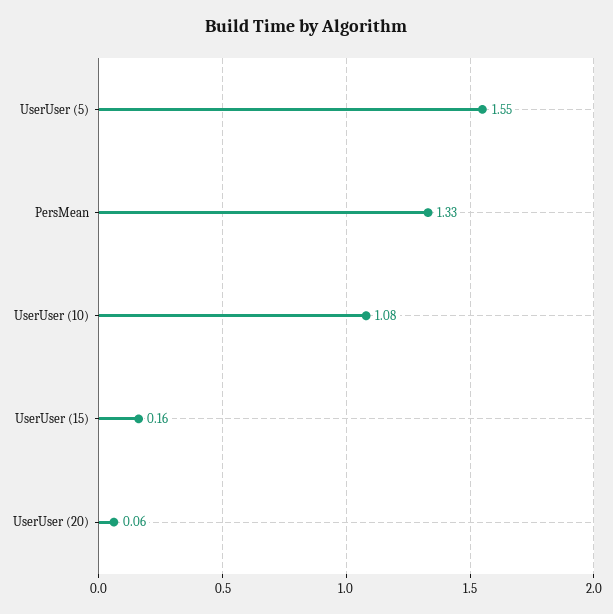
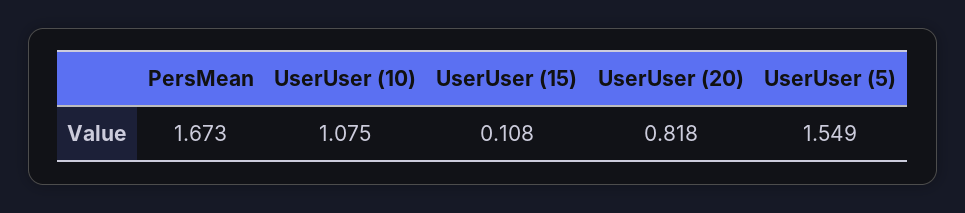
  {
    "UserUser (5)": 1.549,
-   "PersMean": 1.33,
+   "PersMean": 1.673,
    "UserUser (10)": 1.075,
-   "UserUser (15)": 0.16,
+   "UserUser (15)": 0.108,
-   "UserUser (20)": 0.06
+   "UserUser (20)": 0.818
  }

